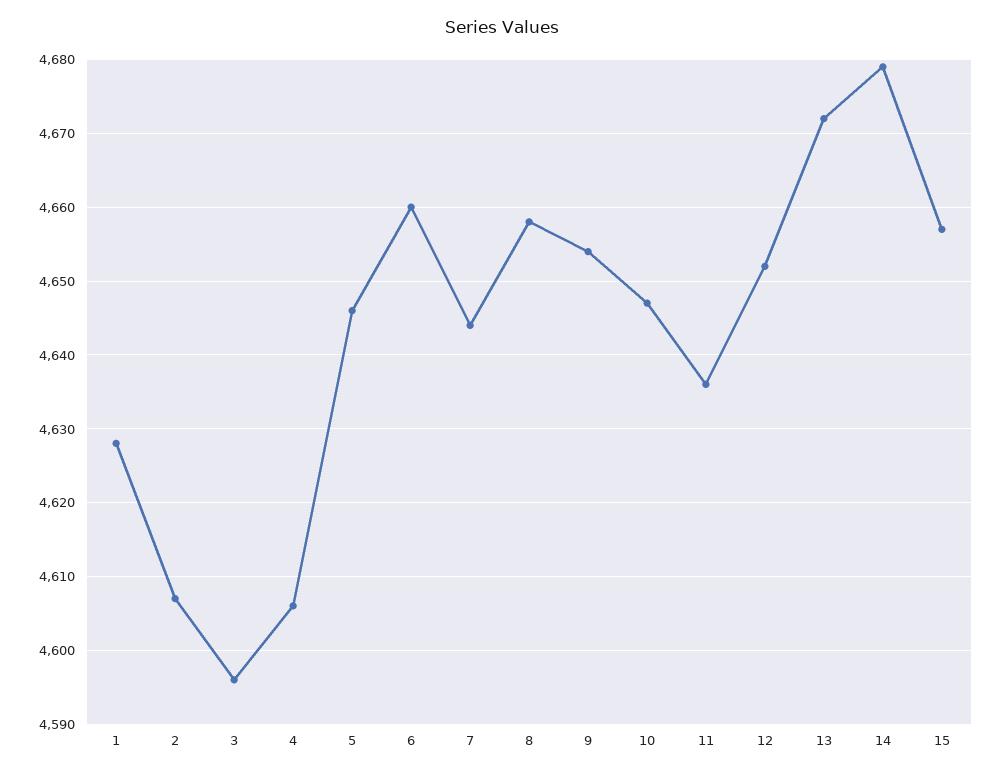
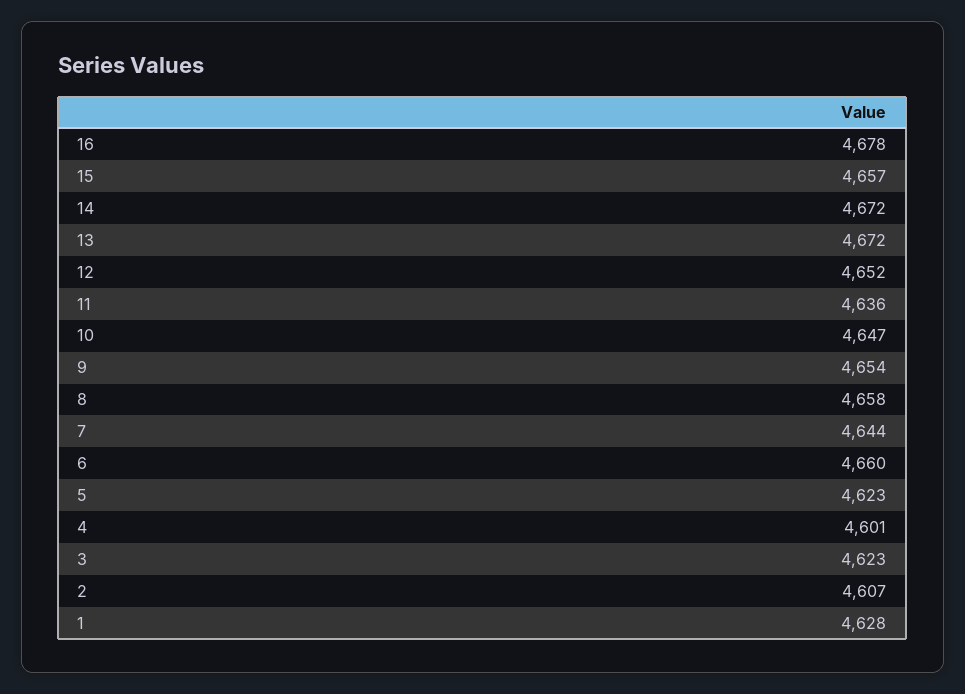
  {
    "1": 4628,
    "2": 4607,
-   "3": 4596,
+   "3": 4623,
-   "4": 4606,
+   "4": 4601,
-   "5": 4646,
+   "5": 4623,
    "6": 4660,
    "7": 4644,
    "8": 4658,
    "9": 4654,
    "10": 4647,
    "11": 4636,
    "12": 4652,
    "13": 4672,
-   "14": 4679,
+   "14": 4672,
-   "15": 4657
+   "15": 4657,
+   "16": 4678
  }

